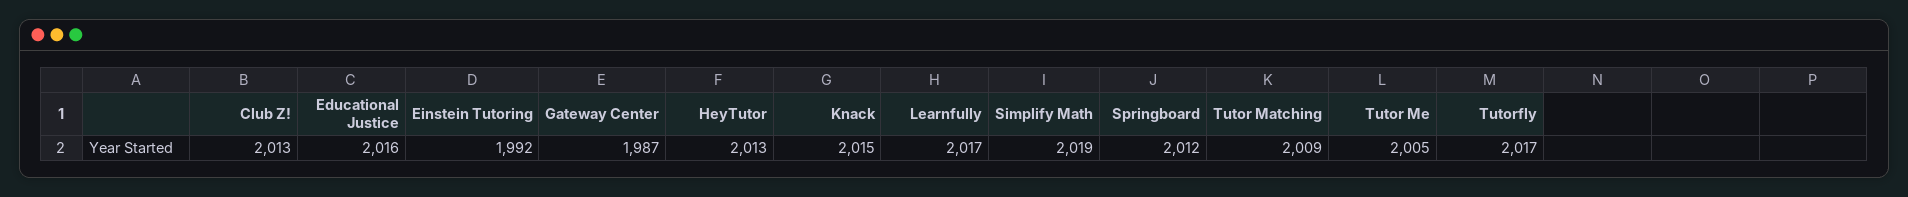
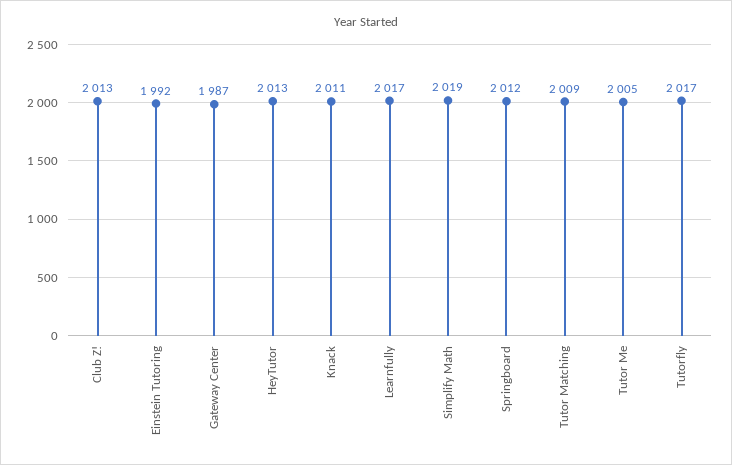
  {
    "Club Z!": 2013,
-   "Educational Justice": 2016,
    "Einstein Tutoring": 1992,
    "Gateway Center": 1987,
    "HeyTutor": 2013,
-   "Knack": 2015,
+   "Knack": 2011,
    "Learnfully": 2017,
    "Simplify Math": 2019,
    "Springboard": 2012,
    "Tutor Matching": 2009,
    "Tutor Me": 2005,
    "Tutorfly": 2017
  }

